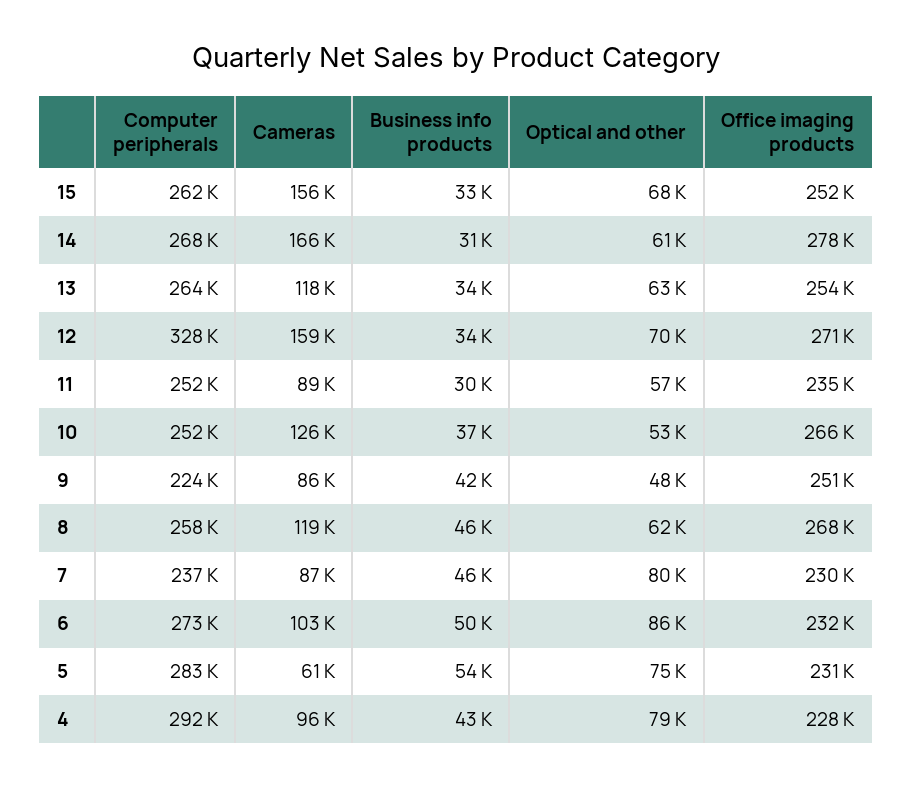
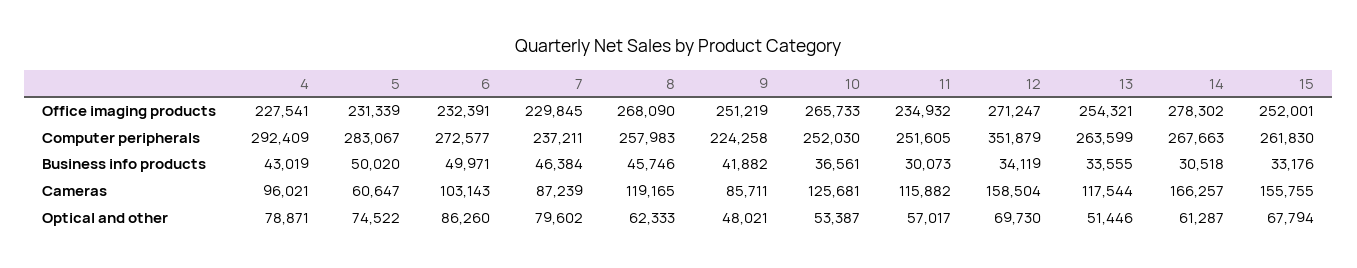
  {
    "Computer peripherals": {
      "15": 261830,
      "14": 267663,
      "13": 263599,
-     "12": 328000,
+     "12": 351879,
      "11": 251605,
      "10": 252030,
      "9": 224258,
      "8": 257983,
      "7": 237211,
      "6": 272577,
      "5": 283067,
      "4": 292409
    },
    "Cameras": {
      "15": 155755,
      "14": 166257,
      "13": 117544,
      "12": 158504,
-     "11": 89000,
+     "11": 115882,
      "10": 125681,
      "9": 85711,
      "8": 119165,
      "7": 87239,
      "6": 103143,
      "5": 60647,
      "4": 96021
    },
    "Business info products": {
      "15": 33176,
      "14": 30518,
      "13": 33555,
      "12": 34119,
      "11": 30073,
      "10": 36561,
      "9": 41882,
      "8": 45746,
      "7": 46384,
      "6": 49971,
-     "5": 54000,
+     "5": 50020,
      "4": 43019
    },
    "Optical and other": {
      "15": 67794,
      "14": 61287,
-     "13": 63000,
+     "13": 51446,
      "12": 69730,
      "11": 57017,
      "10": 53387,
      "9": 48021,
      "8": 62333,
      "7": 79602,
      "6": 86260,
      "5": 74522,
      "4": 78871
    },
    "Office imaging products": {
      "15": 252001,
      "14": 278302,
      "13": 254321,
      "12": 271247,
      "11": 234932,
      "10": 265733,
      "9": 251219,
      "8": 268090,
      "7": 229845,
      "6": 232391,
      "5": 231339,
      "4": 227541
    }
  }

